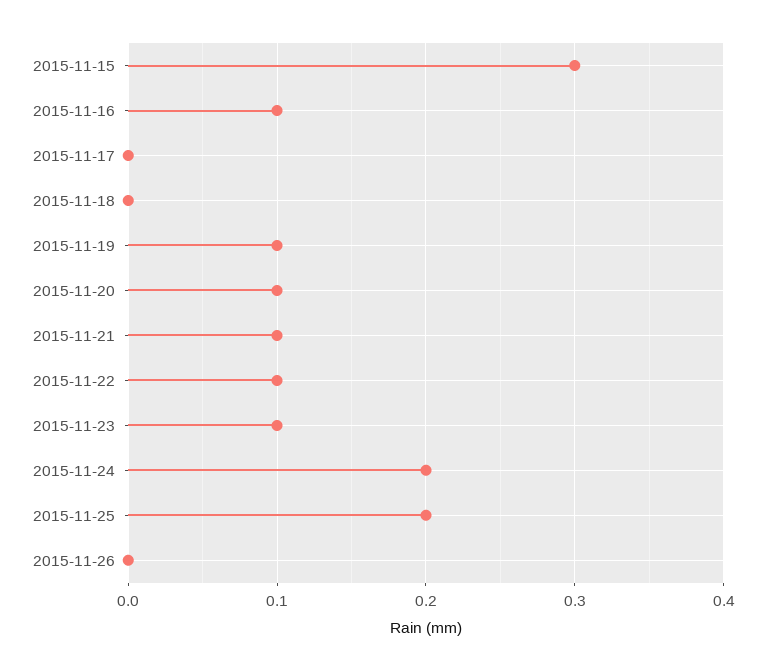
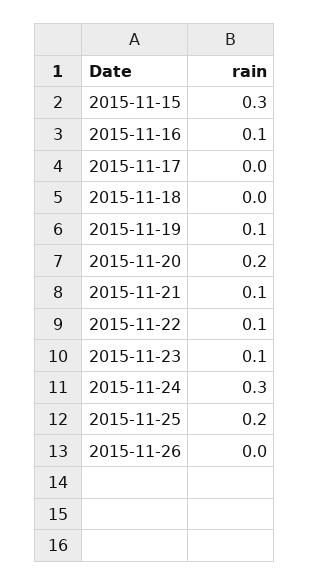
  {
    "2015-11-15": 0.3,
    "2015-11-16": 0.1,
    "2015-11-17": 0,
    "2015-11-18": 0,
    "2015-11-19": 0.1,
-   "2015-11-20": 0.1,
+   "2015-11-20": 0.2,
    "2015-11-21": 0.1,
    "2015-11-22": 0.1,
    "2015-11-23": 0.1,
-   "2015-11-24": 0.2,
+   "2015-11-24": 0.3,
    "2015-11-25": 0.2,
    "2015-11-26": 0
  }

